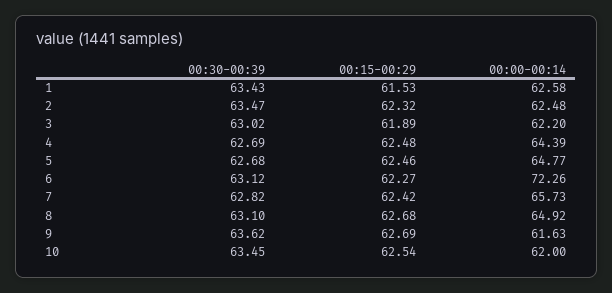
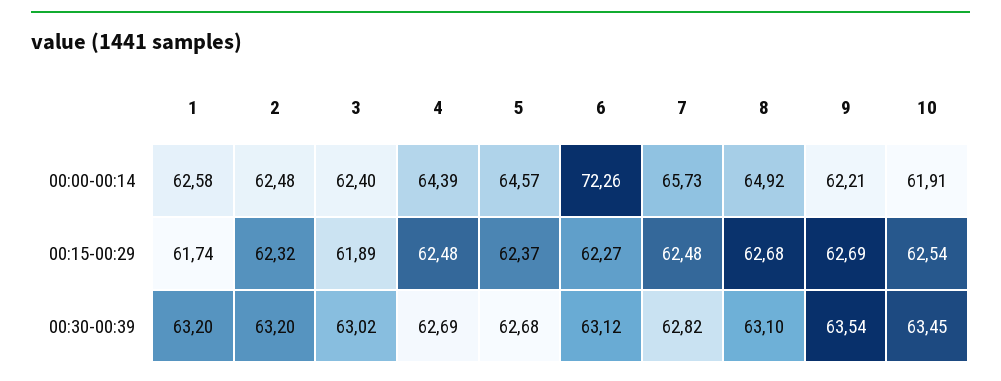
  {
    "00:30-00:39": {
-     "1": 63.43,
+     "1": 63.2,
-     "2": 63.47,
+     "2": 63.2,
      "3": 63.02,
      "4": 62.69,
      "5": 62.68,
      "6": 63.12,
      "7": 62.82,
      "8": 63.1,
-     "9": 63.62,
+     "9": 63.54,
      "10": 63.45
    },
    "00:15-00:29": {
-     "1": 61.53,
+     "1": 61.74,
      "2": 62.32,
      "3": 61.89,
      "4": 62.48,
-     "5": 62.46,
+     "5": 62.37,
      "6": 62.27,
-     "7": 62.42,
+     "7": 62.48,
      "8": 62.68,
      "9": 62.69,
      "10": 62.54
    },
    "00:00-00:14": {
      "1": 62.58,
      "2": 62.48,
-     "3": 62.2,
+     "3": 62.4,
      "4": 64.39,
-     "5": 64.77,
+     "5": 64.57,
      "6": 72.26,
      "7": 65.73,
      "8": 64.92,
-     "9": 61.63,
+     "9": 62.21,
-     "10": 62
+     "10": 61.91
    }
  }

